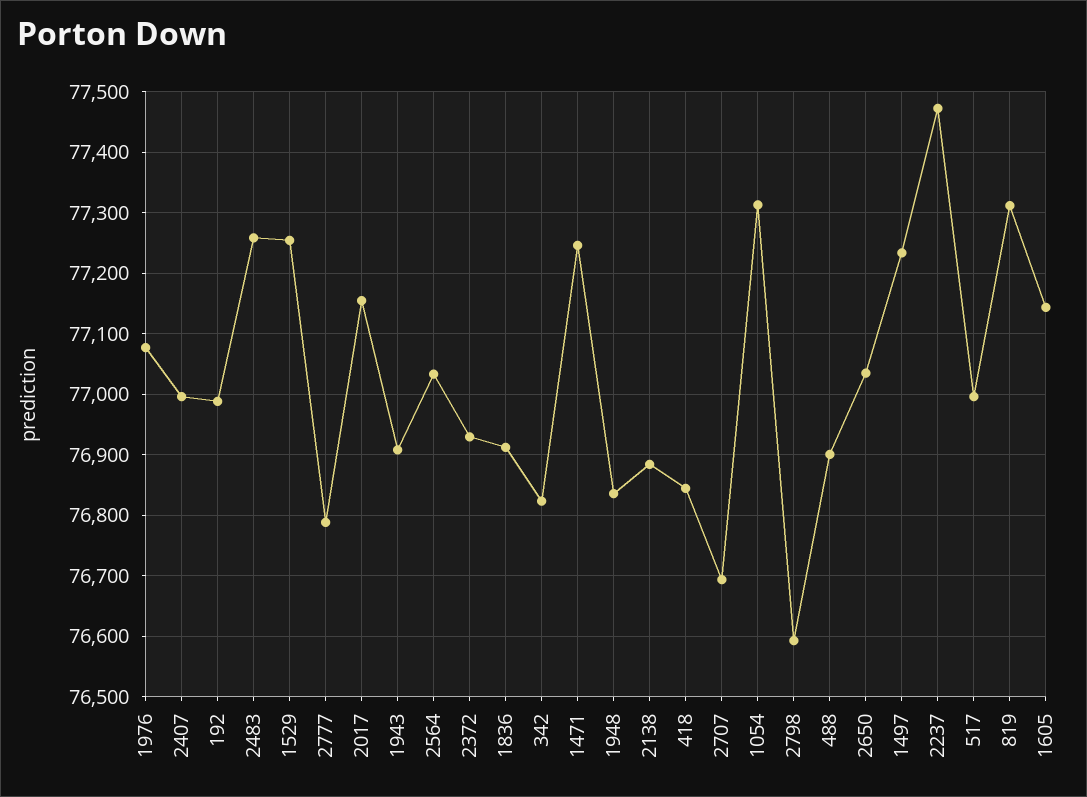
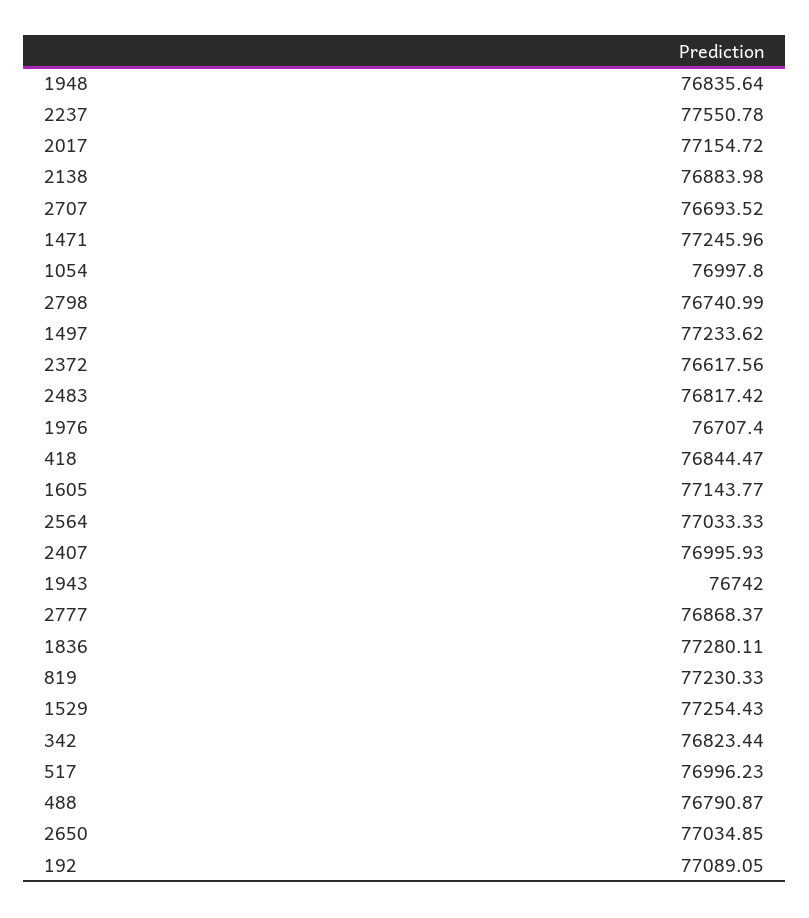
  {
-   "1976": 77080,
+   "1976": 76707.4,
    "2407": 76995.93,
-   "192": 76990,
+   "192": 77089.05,
-   "2483": 77260,
+   "2483": 76817.42,
    "1529": 77254.43,
-   "2777": 76790,
+   "2777": 76868.37,
    "2017": 77154.72,
-   "1943": 76910,
+   "1943": 76742,
    "2564": 77033.33,
-   "2372": 76930,
+   "2372": 76617.56,
-   "1836": 76910,
+   "1836": 77280.11,
    "342": 76823.44,
    "1471": 77245.96,
    "1948": 76835.64,
    "2138": 76883.98,
    "418": 76844.47,
    "2707": 76693.52,
-   "1054": 77310,
+   "1054": 76997.8,
-   "2798": 76590,
+   "2798": 76740.99,
-   "488": 76900,
+   "488": 76790.87,
    "2650": 77034.85,
    "1497": 77233.62,
-   "2237": 77470,
+   "2237": 77550.78,
    "517": 76996.23,
-   "819": 77310,
+   "819": 77230.33,
    "1605": 77143.77
  }

